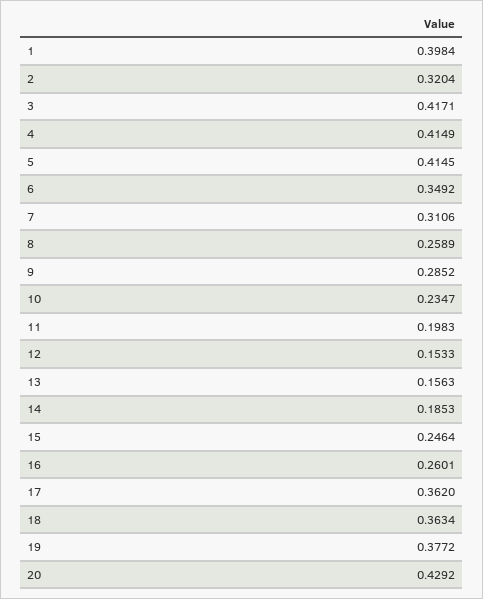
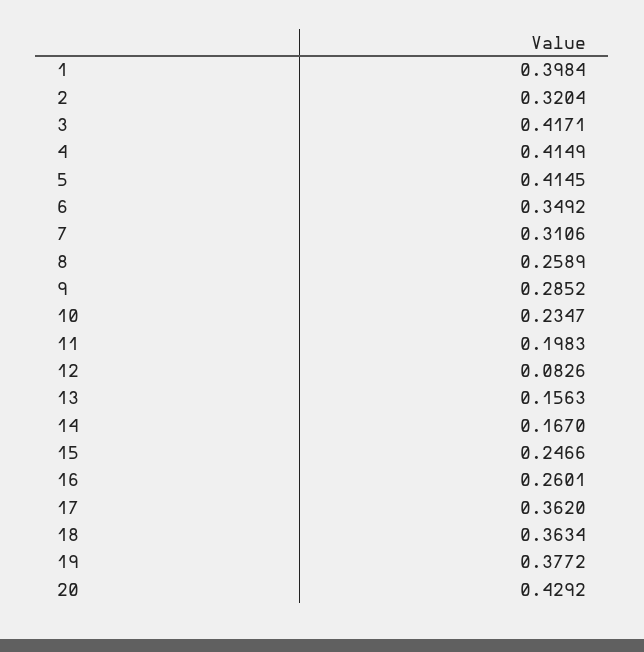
  {
    "1": 0.3984,
    "2": 0.3204,
    "3": 0.4171,
    "4": 0.4149,
    "5": 0.4145,
    "6": 0.3492,
    "7": 0.3106,
    "8": 0.2589,
    "9": 0.2852,
    "10": 0.2347,
    "11": 0.1983,
-   "12": 0.1533,
+   "12": 0.0826,
    "13": 0.1563,
-   "14": 0.1853,
+   "14": 0.167,
-   "15": 0.2464,
+   "15": 0.2466,
    "16": 0.2601,
    "17": 0.362,
    "18": 0.3634,
    "19": 0.3772,
    "20": 0.4292
  }

